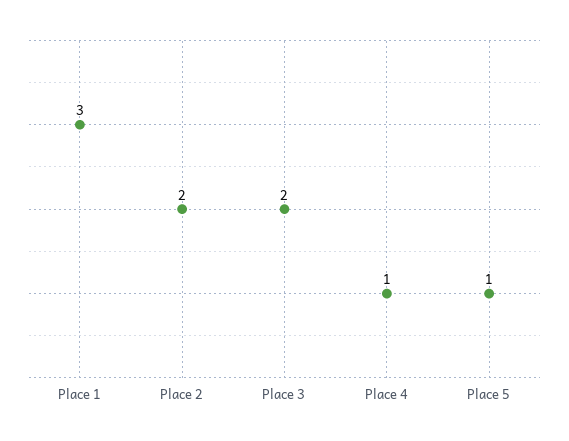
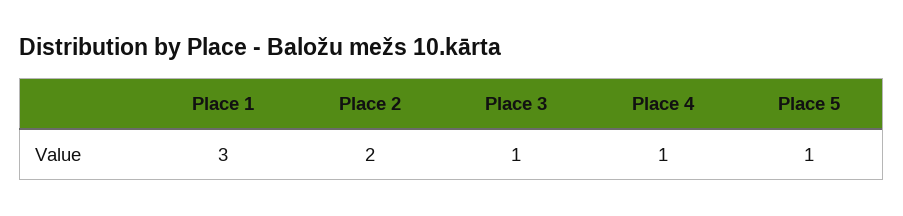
  {
    "Place 1": 3,
    "Place 2": 2,
-   "Place 3": 2,
+   "Place 3": 1,
    "Place 4": 1,
    "Place 5": 1
  }

